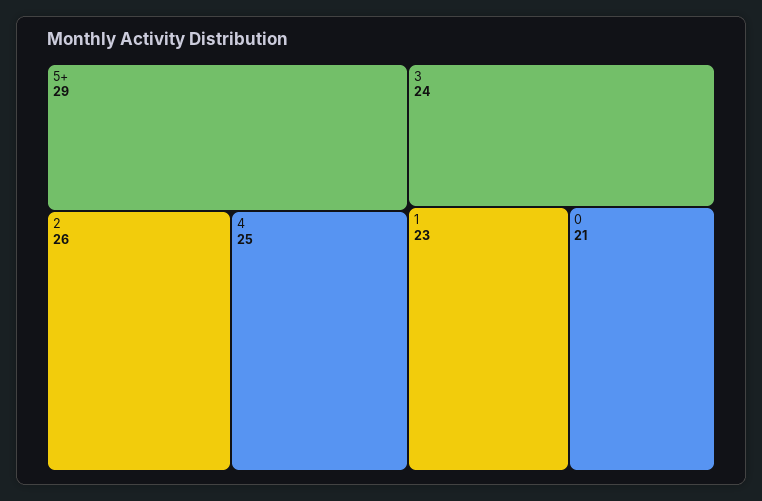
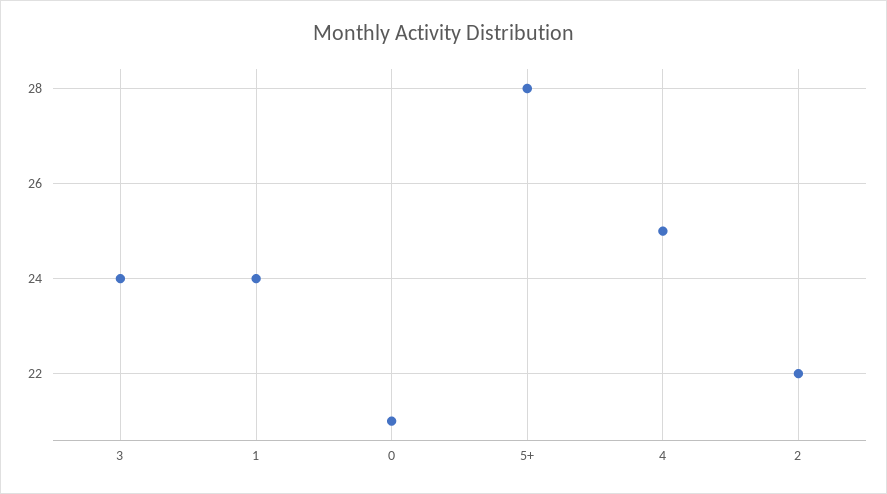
  {
-   "5+": 29,
+   "5+": 28,
-   "2": 26,
+   "2": 22,
    "4": 25,
    "3": 24,
-   "1": 23,
+   "1": 24,
    "0": 21
  }

